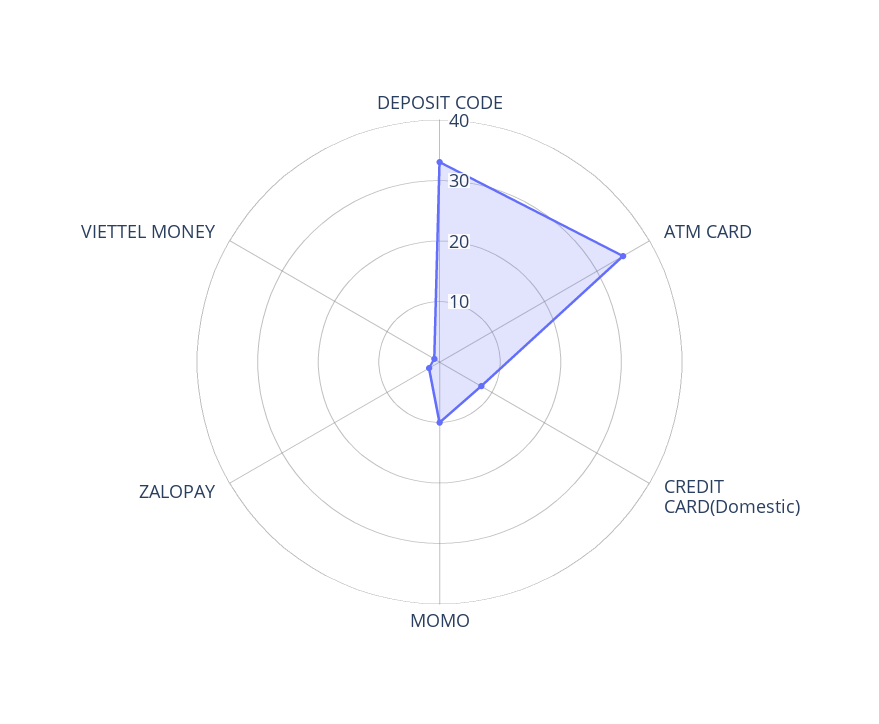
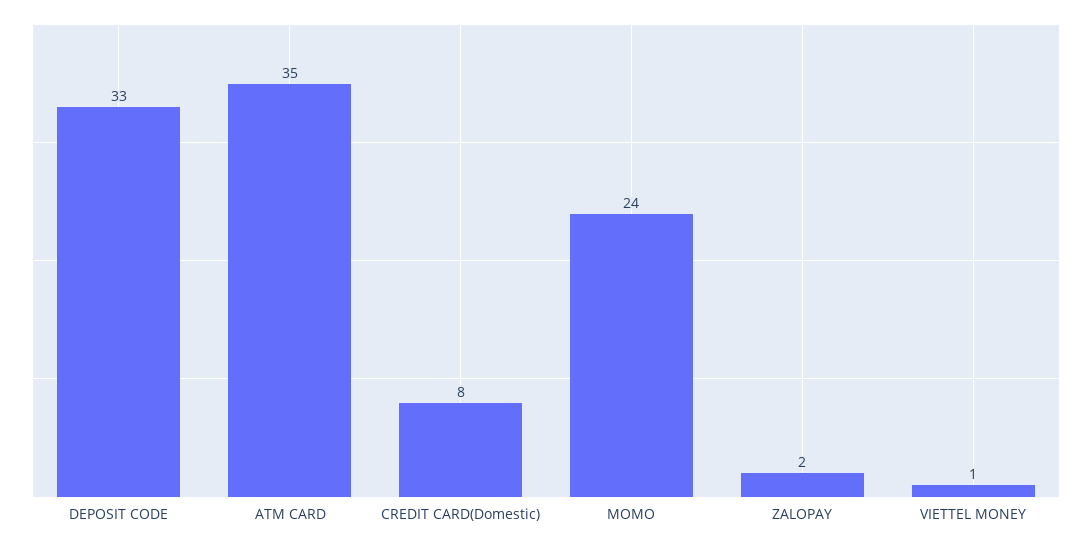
  {
    "DEPOSIT CODE": 33,
    "ATM CARD": 35,
    "CREDIT CARD(Domestic)": 8,
-   "MOMO": 10,
+   "MOMO": 24,
    "ZALOPAY": 2,
    "VIETTEL MONEY": 1
  }

